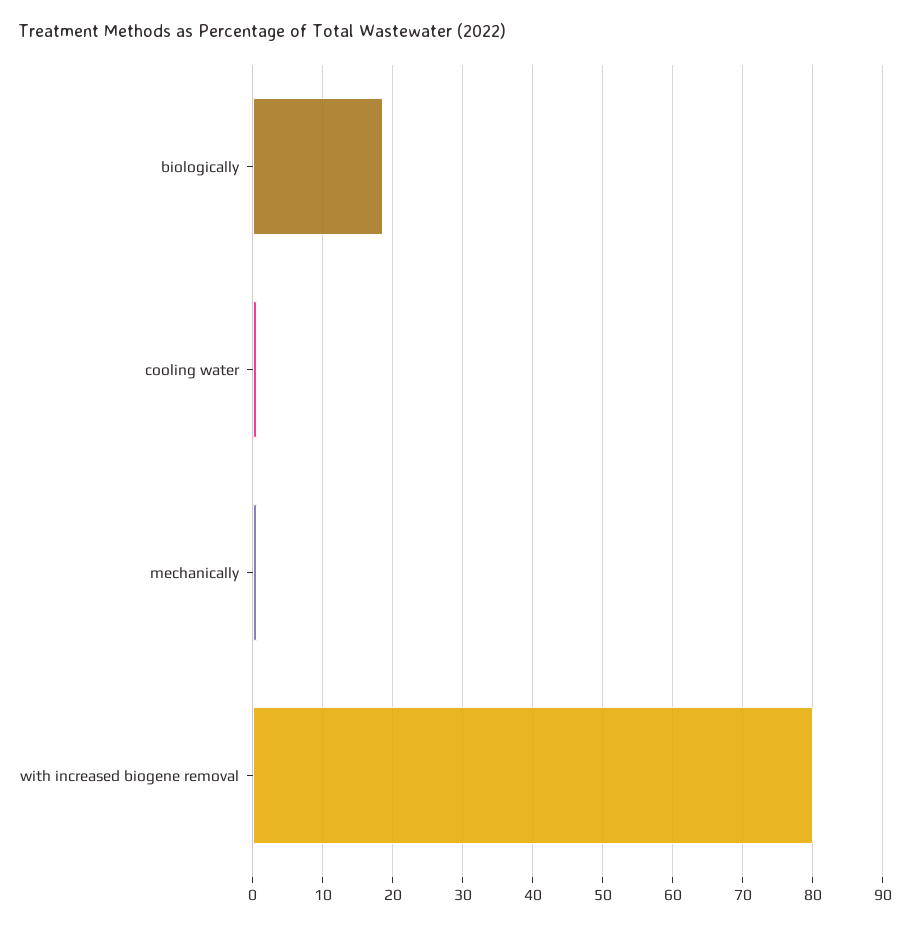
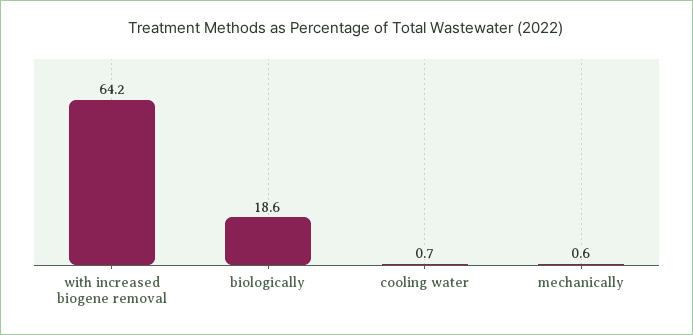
  {
    "biologically": 18.6,
    "cooling water": 0.7,
    "mechanically": 0.6,
-   "with increased biogene removal": 80
+   "with increased biogene removal": 64.2
  }

